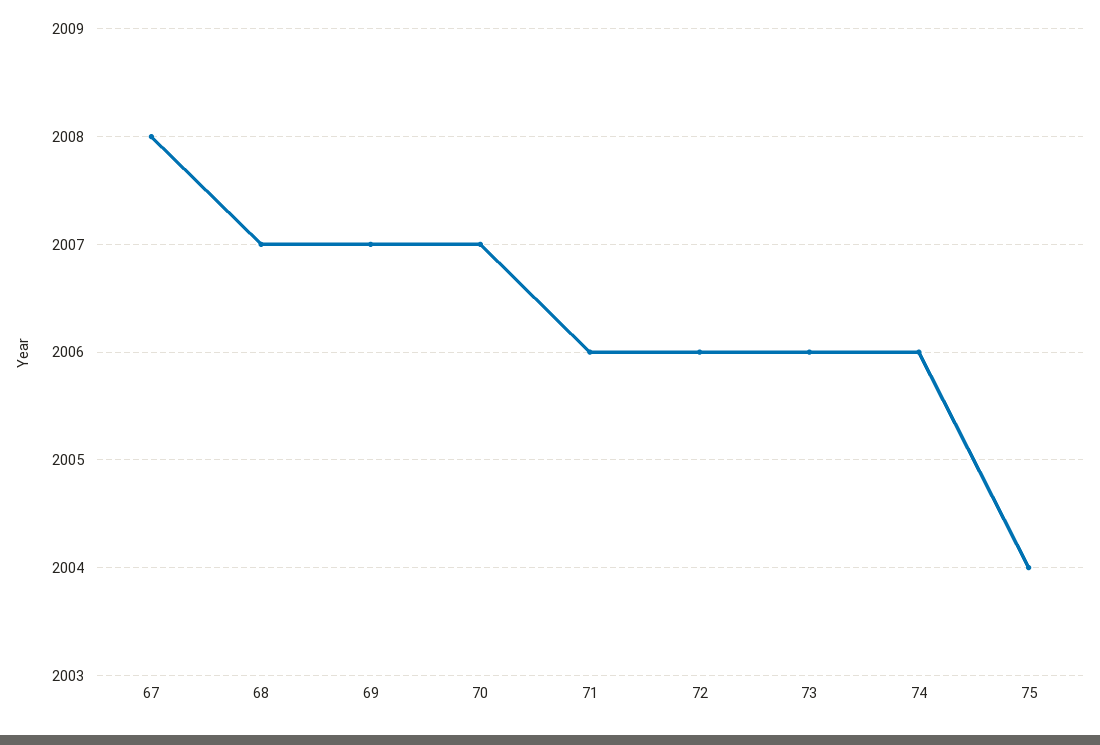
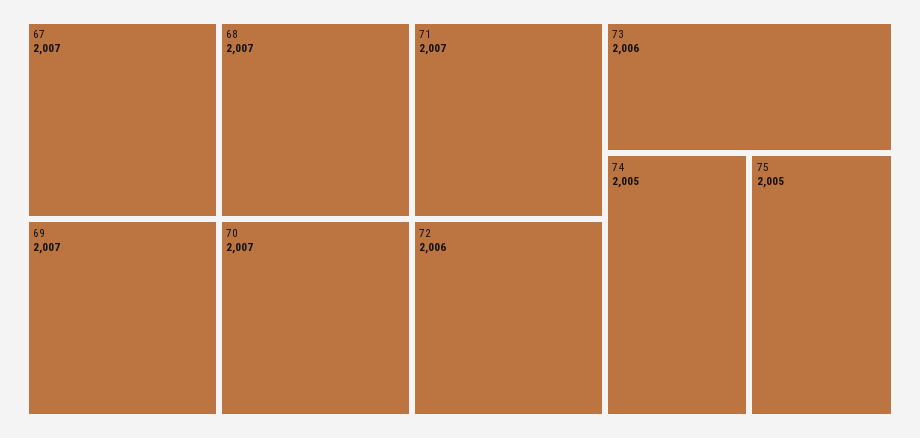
  {
-   "67": 2008,
+   "67": 2007,
    "68": 2007,
    "69": 2007,
    "70": 2007,
-   "71": 2006,
+   "71": 2007,
    "72": 2006,
    "73": 2006,
-   "74": 2006,
+   "74": 2005,
-   "75": 2004
+   "75": 2005
  }

